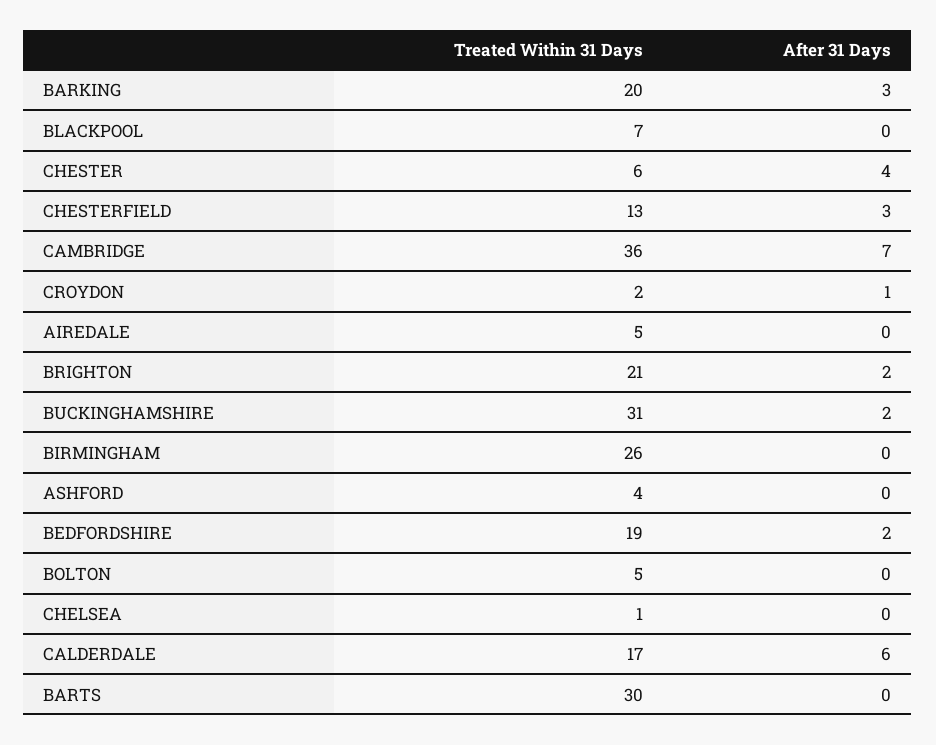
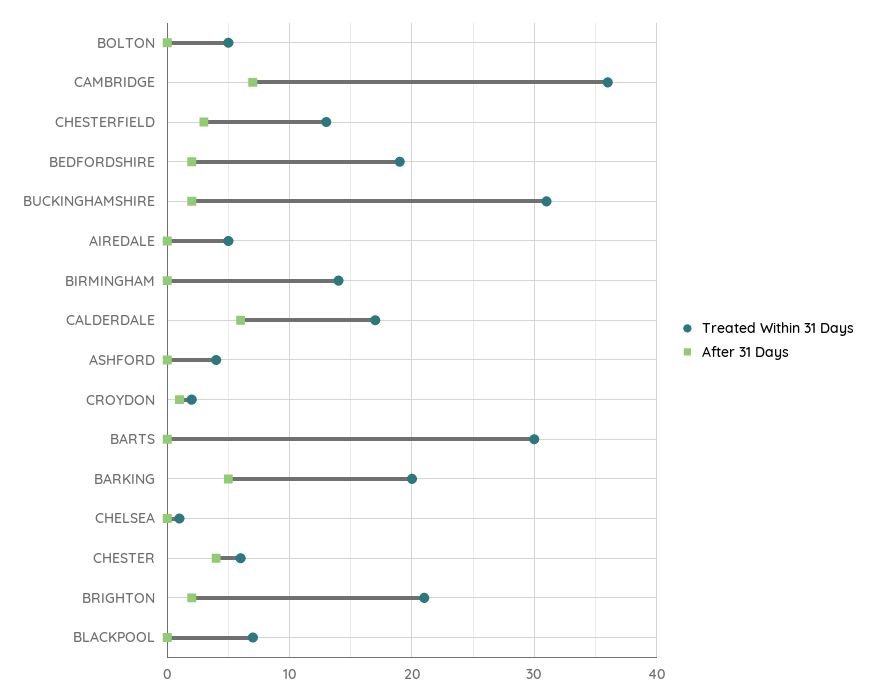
  {
    "Treated Within 31 Days": {
      "BARKING": 20,
      "BLACKPOOL": 7,
      "CHESTER": 6,
      "CHESTERFIELD": 13,
      "CAMBRIDGE": 36,
      "CROYDON": 2,
      "AIREDALE": 5,
      "BRIGHTON": 21,
      "BUCKINGHAMSHIRE": 31,
-     "BIRMINGHAM": 26,
+     "BIRMINGHAM": 14,
      "ASHFORD": 4,
      "BEDFORDSHIRE": 19,
      "BOLTON": 5,
      "CHELSEA": 1,
      "CALDERDALE": 17,
      "BARTS": 30
    },
    "After 31 Days": {
-     "BARKING": 3,
+     "BARKING": 5,
      "BLACKPOOL": 0,
      "CHESTER": 4,
      "CHESTERFIELD": 3,
      "CAMBRIDGE": 7,
      "CROYDON": 1,
      "AIREDALE": 0,
      "BRIGHTON": 2,
      "BUCKINGHAMSHIRE": 2,
      "BIRMINGHAM": 0,
      "ASHFORD": 0,
      "BEDFORDSHIRE": 2,
      "BOLTON": 0,
      "CHELSEA": 0,
      "CALDERDALE": 6,
      "BARTS": 0
    }
  }

